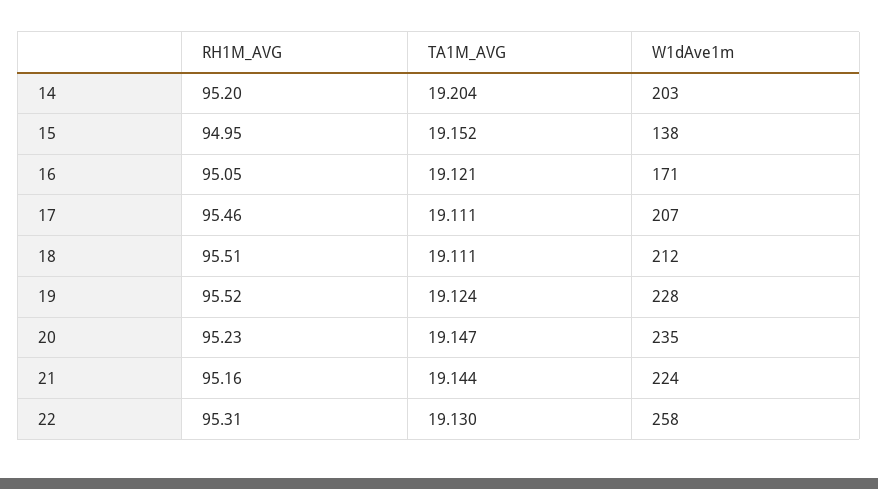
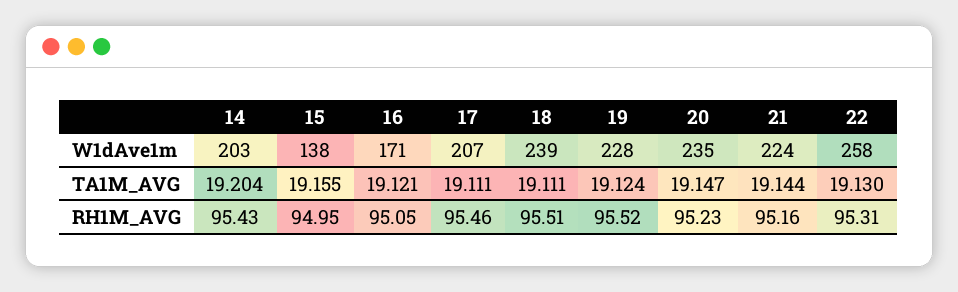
  {
    "RH1M_AVG": {
-     "14": 95.2,
+     "14": 95.43,
      "15": 94.95,
      "16": 95.05,
      "17": 95.46,
      "18": 95.51,
      "19": 95.52,
      "20": 95.23,
      "21": 95.16,
      "22": 95.31
    },
    "TA1M_AVG": {
      "14": 19.204,
-     "15": 19.152,
+     "15": 19.155,
      "16": 19.121,
      "17": 19.111,
      "18": 19.111,
      "19": 19.124,
      "20": 19.147,
      "21": 19.144,
      "22": 19.13
    },
    "W1dAve1m": {
      "14": 203,
      "15": 138,
      "16": 171,
      "17": 207,
-     "18": 212,
+     "18": 239,
      "19": 228,
      "20": 235,
      "21": 224,
      "22": 258
    }
  }

